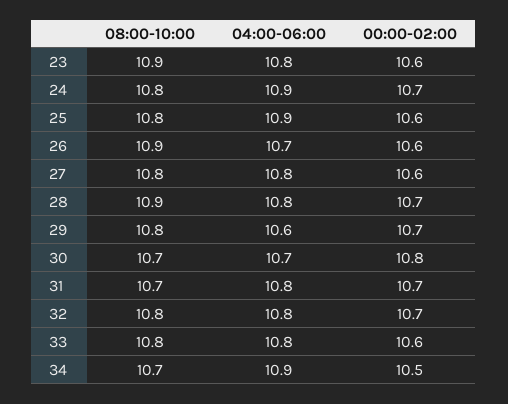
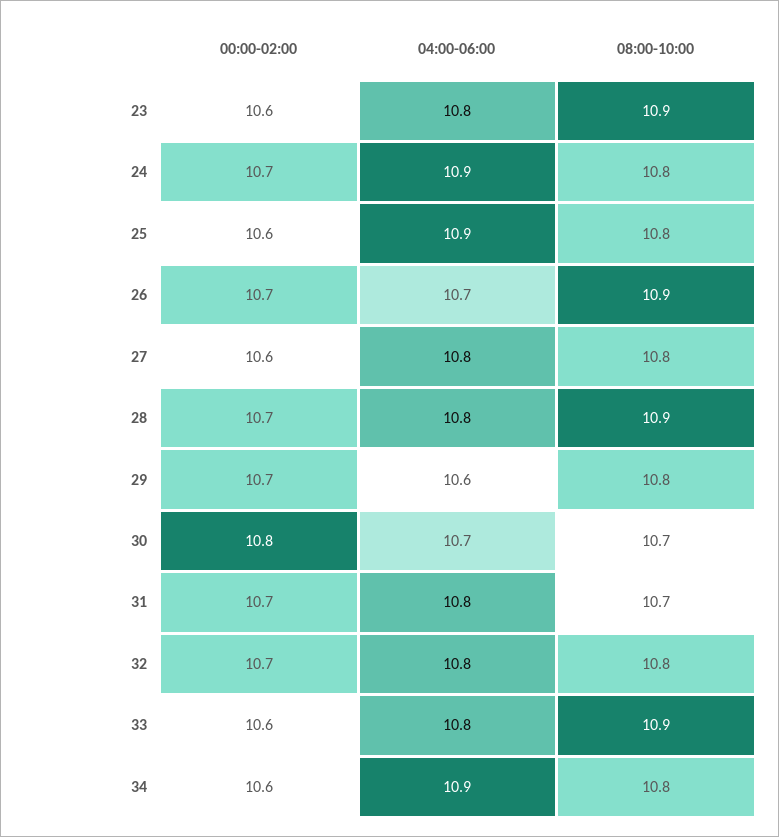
  {
    "08:00-10:00": {
      "23": 10.9,
      "24": 10.8,
      "25": 10.8,
      "26": 10.9,
      "27": 10.8,
      "28": 10.9,
      "29": 10.8,
      "30": 10.7,
      "31": 10.7,
      "32": 10.8,
-     "33": 10.8,
+     "33": 10.9,
-     "34": 10.7
+     "34": 10.8
    },
    "04:00-06:00": {
      "23": 10.8,
      "24": 10.9,
      "25": 10.9,
      "26": 10.7,
      "27": 10.8,
      "28": 10.8,
      "29": 10.6,
      "30": 10.7,
      "31": 10.8,
      "32": 10.8,
      "33": 10.8,
      "34": 10.9
    },
    "00:00-02:00": {
      "23": 10.6,
      "24": 10.7,
      "25": 10.6,
-     "26": 10.6,
+     "26": 10.7,
      "27": 10.6,
      "28": 10.7,
      "29": 10.7,
      "30": 10.8,
      "31": 10.7,
      "32": 10.7,
      "33": 10.6,
-     "34": 10.5
+     "34": 10.6
    }
  }

